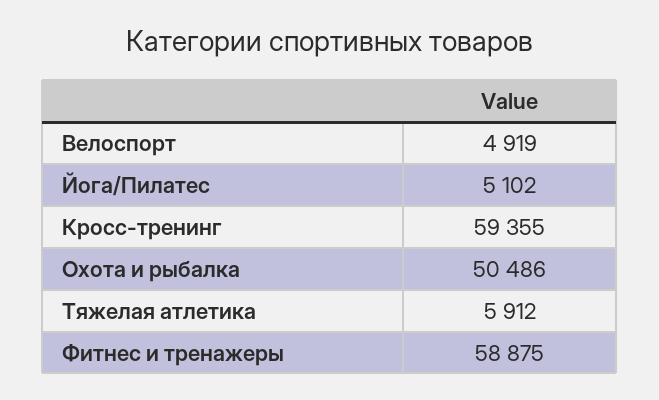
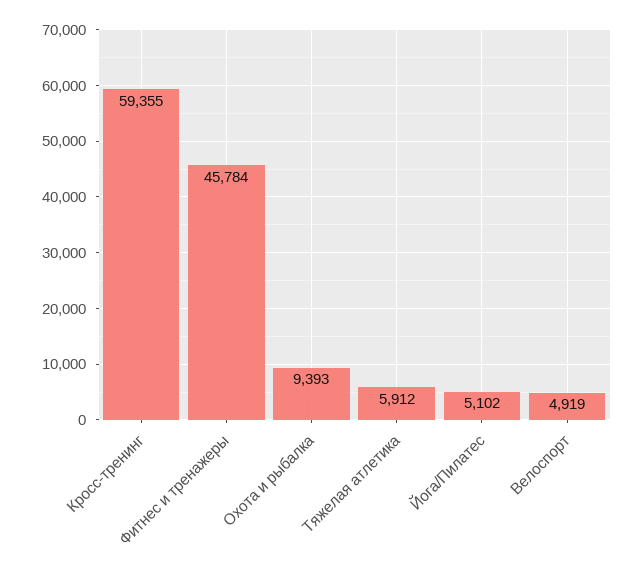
  {
    "Велоспорт": 4919,
    "Йога/Пилатес": 5102,
    "Кросс-тренинг": 59355,
-   "Охота и рыбалка": 50486,
+   "Охота и рыбалка": 9393,
    "Тяжелая атлетика": 5912,
-   "Фитнес и тренажеры": 58875
+   "Фитнес и тренажеры": 45784
  }

